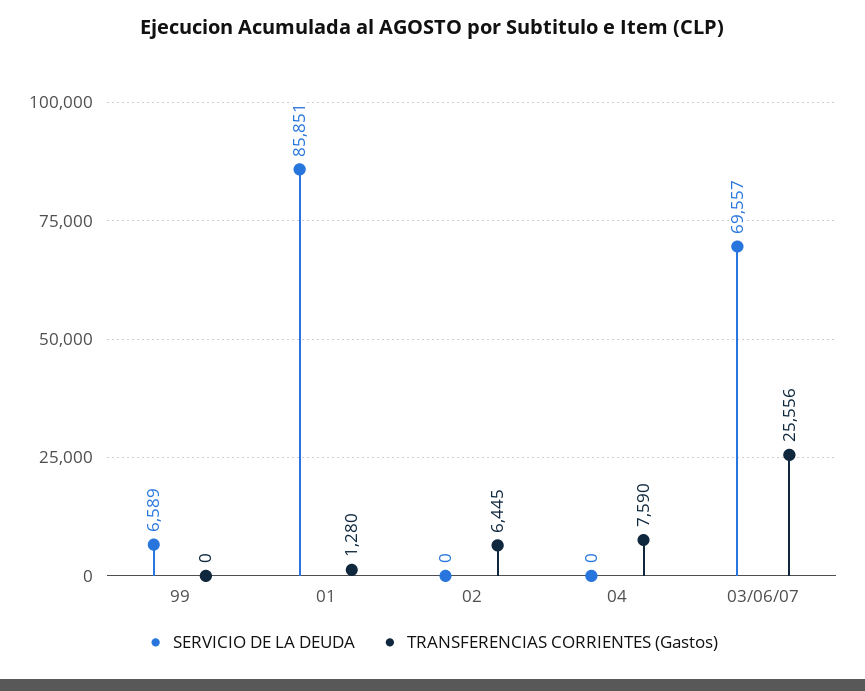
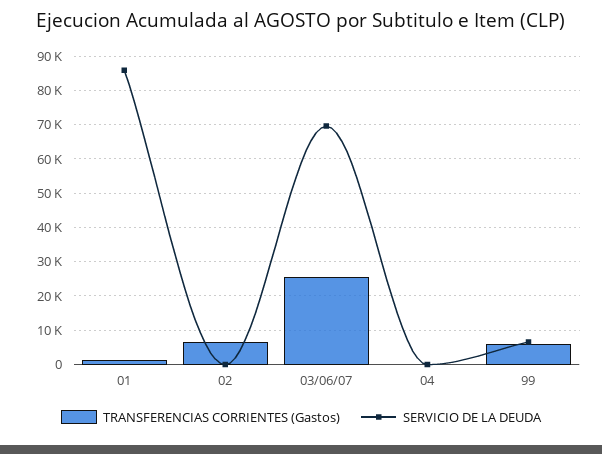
  {
    "SERVICIO DE LA DEUDA": {
      "99": 6589,
      "01": 85851,
      "02": 0,
      "04": 0,
      "03/06/07": 69557
    },
    "TRANSFERENCIAS CORRIENTES (Gastos)": {
-     "99": 0,
+     "99": 6000,
      "01": 1280,
      "02": 6445,
-     "04": 7590,
+     "04": 0,
      "03/06/07": 25556
    }
  }

